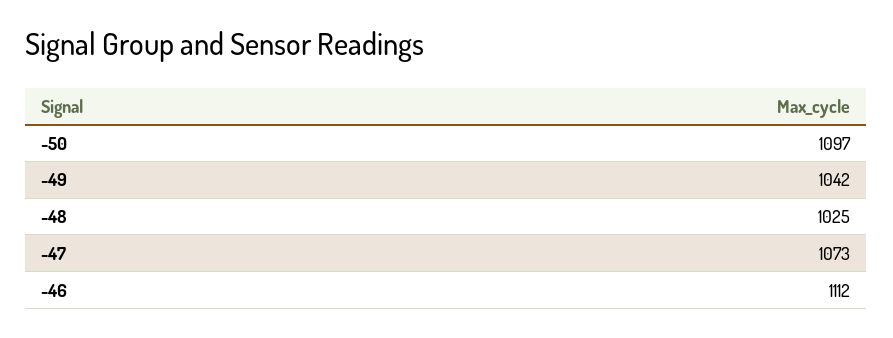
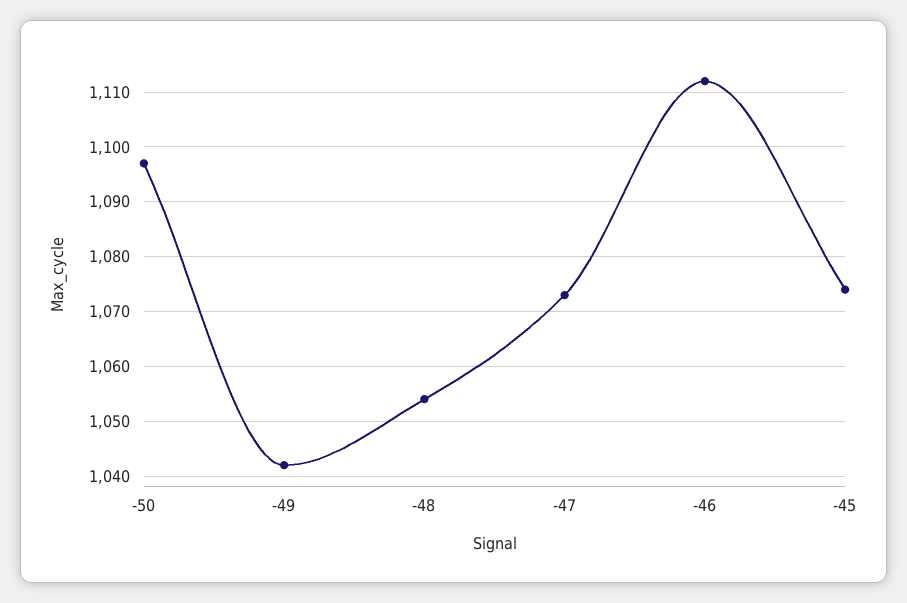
  {
    "-50": 1097,
    "-49": 1042,
-   "-48": 1025,
+   "-48": 1055,
    "-47": 1073,
-   "-46": 1112
+   "-46": 1112,
+   "-45": 1075
  }

